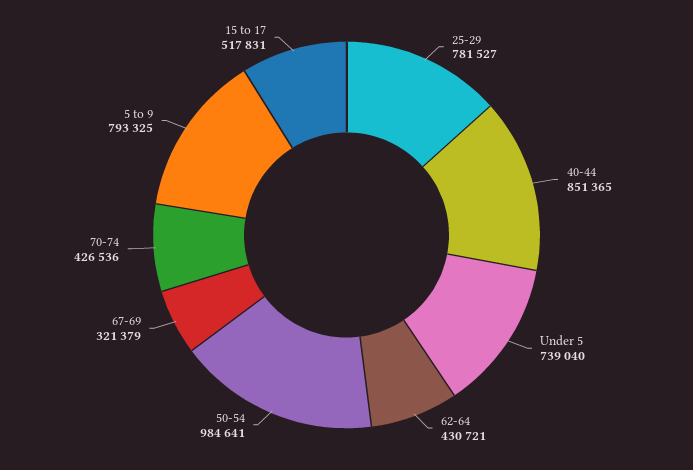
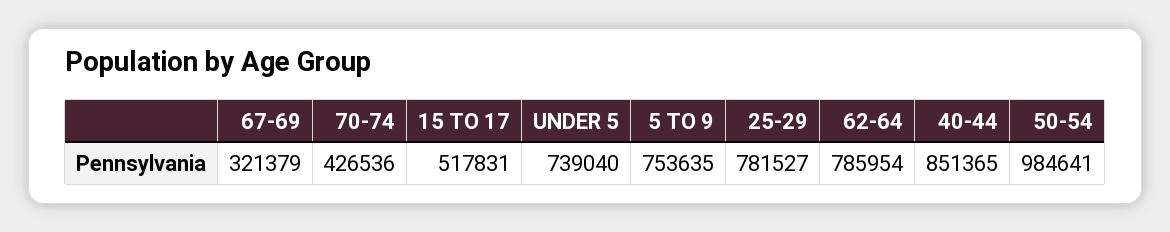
  {
    "25-29": 781527,
    "40-44": 851365,
    "Under 5": 739040,
-   "62-64": 430721,
+   "62-64": 785954,
    "50-54": 984641,
    "67-69": 321379,
    "70-74": 426536,
-   "5 to 9": 793325,
+   "5 to 9": 753635,
    "15 to 17": 517831
  }

